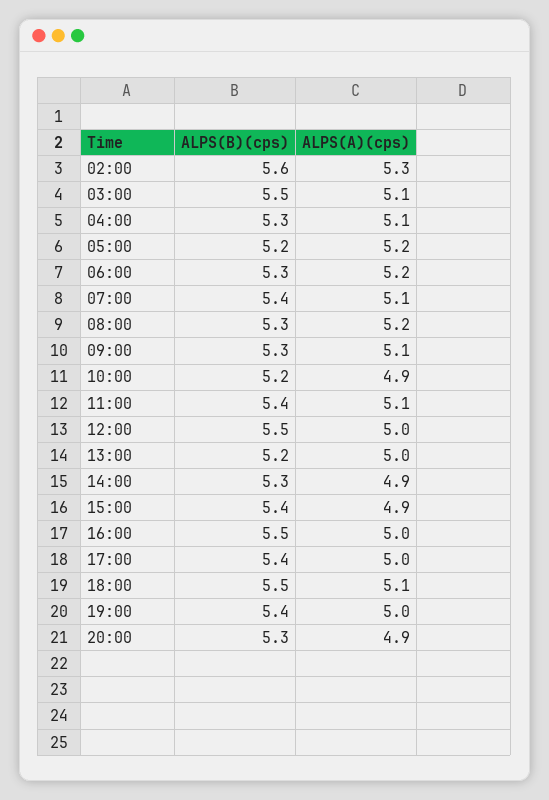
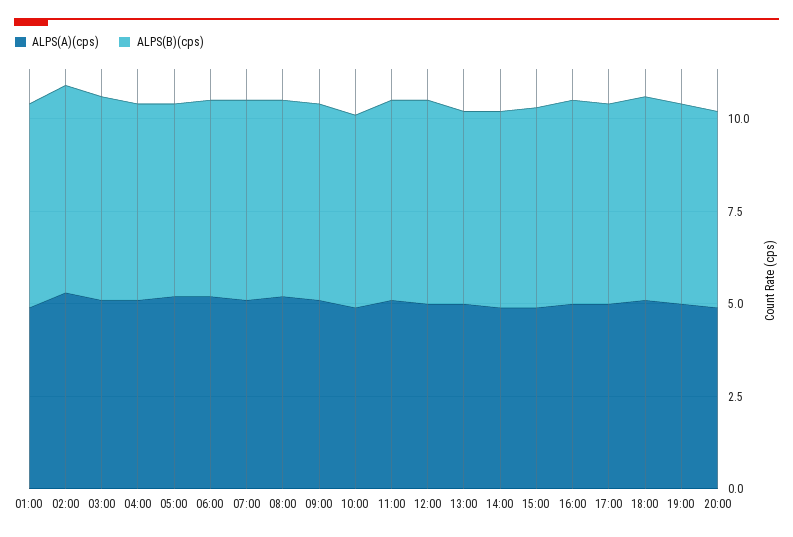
  {
    "ALPS(B)(cps)": {
      "02:00": 5.6,
      "03:00": 5.5,
      "04:00": 5.3,
      "05:00": 5.2,
      "06:00": 5.3,
      "07:00": 5.4,
      "08:00": 5.3,
      "09:00": 5.3,
      "10:00": 5.2,
      "11:00": 5.4,
      "12:00": 5.5,
      "13:00": 5.2,
      "14:00": 5.3,
      "15:00": 5.4,
      "16:00": 5.5,
      "17:00": 5.4,
      "18:00": 5.5,
      "19:00": 5.4,
-     "20:00": 5.3
+     "20:00": 5.3,
+     "01:00": 5.5
    },
    "ALPS(A)(cps)": {
      "02:00": 5.3,
      "03:00": 5.1,
      "04:00": 5.1,
      "05:00": 5.2,
      "06:00": 5.2,
      "07:00": 5.1,
      "08:00": 5.2,
      "09:00": 5.1,
      "10:00": 4.9,
      "11:00": 5.1,
      "12:00": 5,
      "13:00": 5,
      "14:00": 4.9,
      "15:00": 4.9,
      "16:00": 5,
      "17:00": 5,
      "18:00": 5.1,
      "19:00": 5,
-     "20:00": 4.9
+     "20:00": 4.9,
+     "01:00": 5
    }
  }

